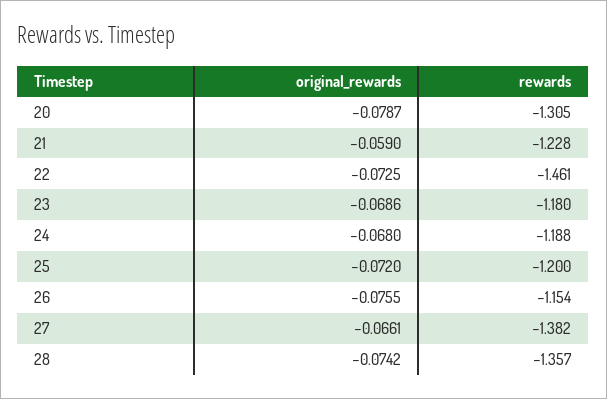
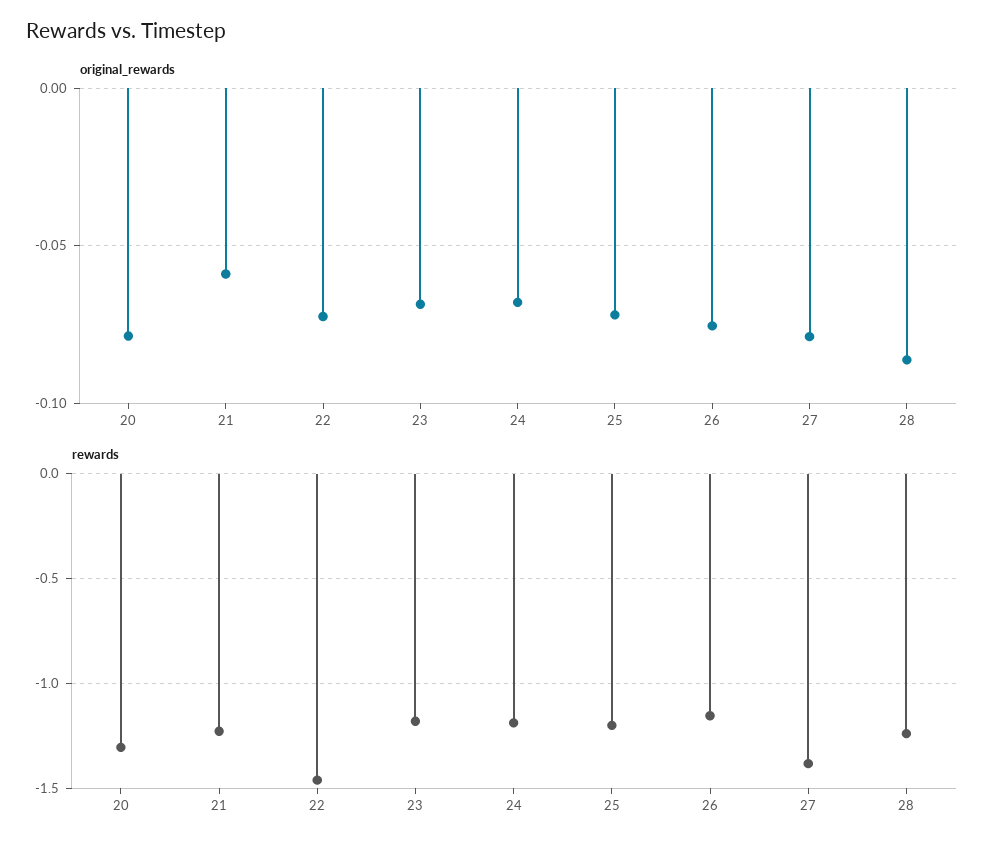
  {
    "original_rewards": {
      "20": -0.0787,
      "21": -0.059,
      "22": -0.0725,
      "23": -0.0686,
      "24": -0.068,
      "25": -0.072,
      "26": -0.0755,
-     "27": -0.0661,
+     "27": -0.08,
-     "28": -0.0742
+     "28": -0.085
    },
    "rewards": {
      "20": -1.305,
      "21": -1.228,
      "22": -1.461,
      "23": -1.18,
      "24": -1.188,
      "25": -1.2,
      "26": -1.154,
      "27": -1.382,
-     "28": -1.357
+     "28": -1.25
    }
  }

